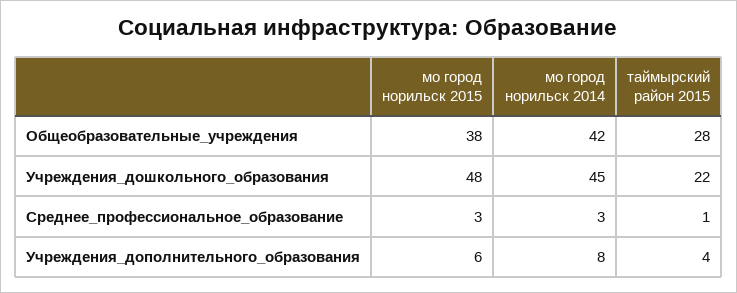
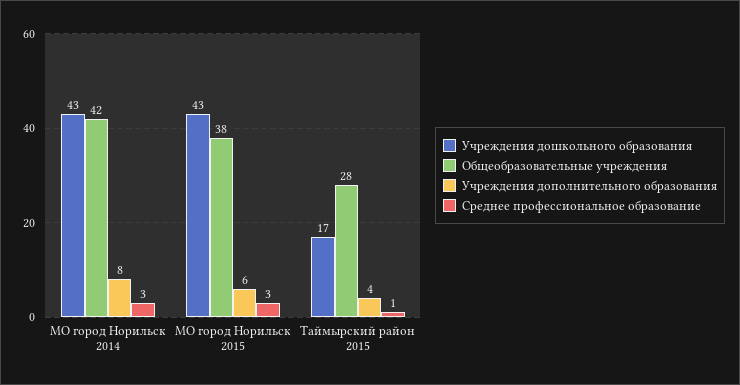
  {
    "Общеобразовательные_учреждения": {
      "мо город норильск 2015": 38,
      "мо город норильск 2014": 42,
      "таймырский район 2015": 28
    },
    "Учреждения_дошкольного_образования": {
-     "мо город норильск 2015": 48,
+     "мо город норильск 2015": 43,
-     "мо город норильск 2014": 45,
+     "мо город норильск 2014": 43,
-     "таймырский район 2015": 22
+     "таймырский район 2015": 17
    },
    "Среднее_профессиональное_образование": {
      "мо город норильск 2015": 3,
      "мо город норильск 2014": 3,
      "таймырский район 2015": 1
    },
    "Учреждения_дополнительного_образования": {
      "мо город норильск 2015": 6,
      "мо город норильск 2014": 8,
      "таймырский район 2015": 4
    }
  }

